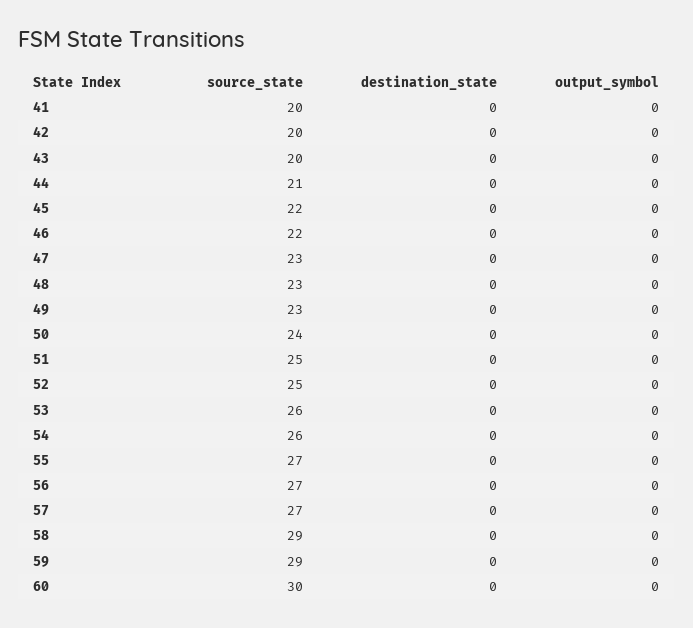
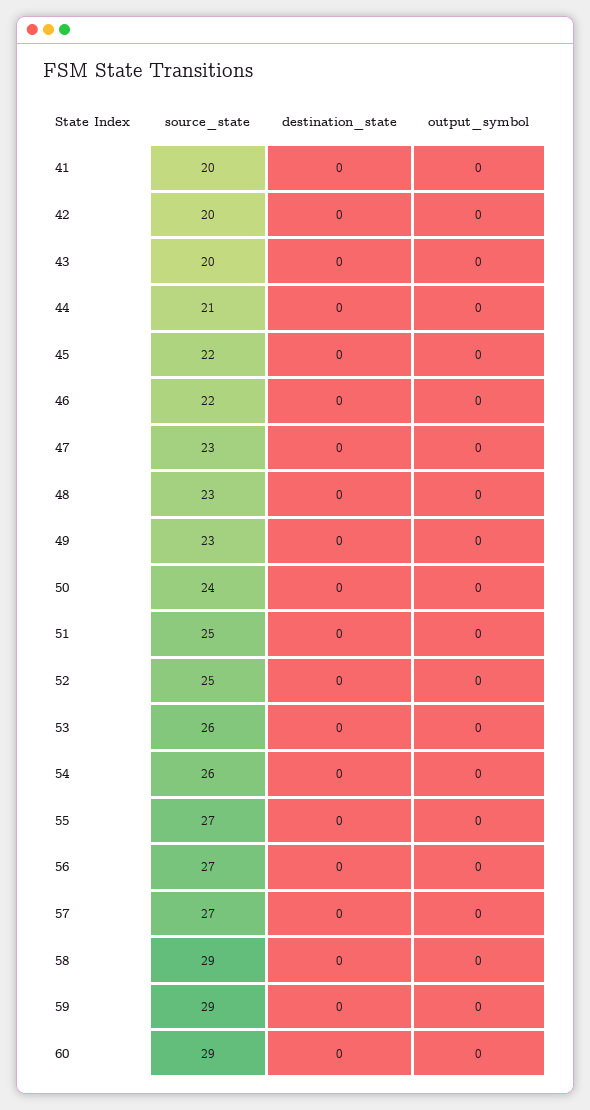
  {
    "source_state": {
      "41": 20,
      "42": 20,
      "43": 20,
      "44": 21,
      "45": 22,
      "46": 22,
      "47": 23,
      "48": 23,
      "49": 23,
      "50": 24,
      "51": 25,
      "52": 25,
      "53": 26,
      "54": 26,
      "55": 27,
      "56": 27,
      "57": 27,
      "58": 29,
      "59": 29,
-     "60": 30
+     "60": 29
    },
    "destination_state": {
      "41": 0,
      "42": 0,
      "43": 0,
      "44": 0,
      "45": 0,
      "46": 0,
      "47": 0,
      "48": 0,
      "49": 0,
      "50": 0,
      "51": 0,
      "52": 0,
      "53": 0,
      "54": 0,
      "55": 0,
      "56": 0,
      "57": 0,
      "58": 0,
      "59": 0,
      "60": 0
    },
    "output_symbol": {
      "41": 0,
      "42": 0,
      "43": 0,
      "44": 0,
      "45": 0,
      "46": 0,
      "47": 0,
      "48": 0,
      "49": 0,
      "50": 0,
      "51": 0,
      "52": 0,
      "53": 0,
      "54": 0,
      "55": 0,
      "56": 0,
      "57": 0,
      "58": 0,
      "59": 0,
      "60": 0
    }
  }

